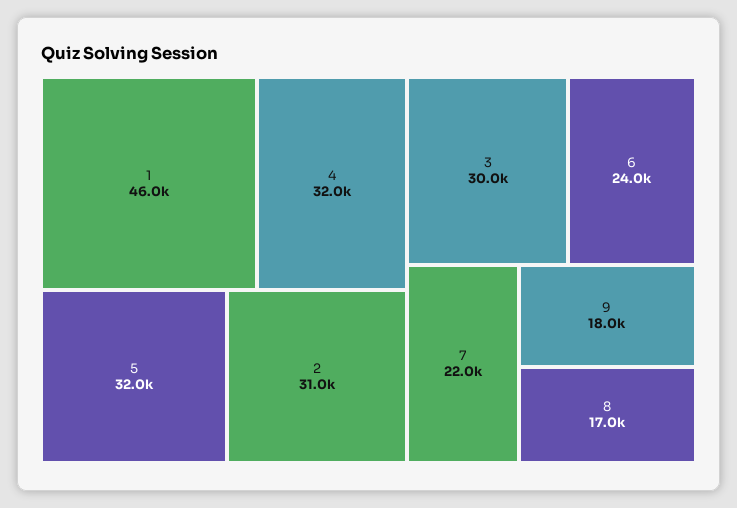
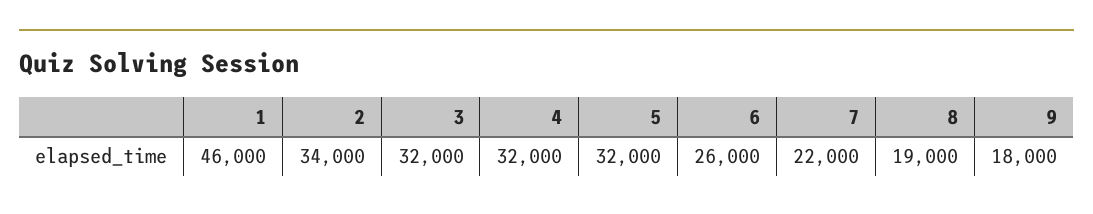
  {
    "1": 46000,
    "4": 32000,
    "5": 32000,
-   "2": 31000,
+   "2": 34000,
-   "3": 30000,
+   "3": 32000,
-   "6": 24000,
+   "6": 26000,
    "7": 22000,
    "9": 18000,
-   "8": 17000
+   "8": 19000
  }

